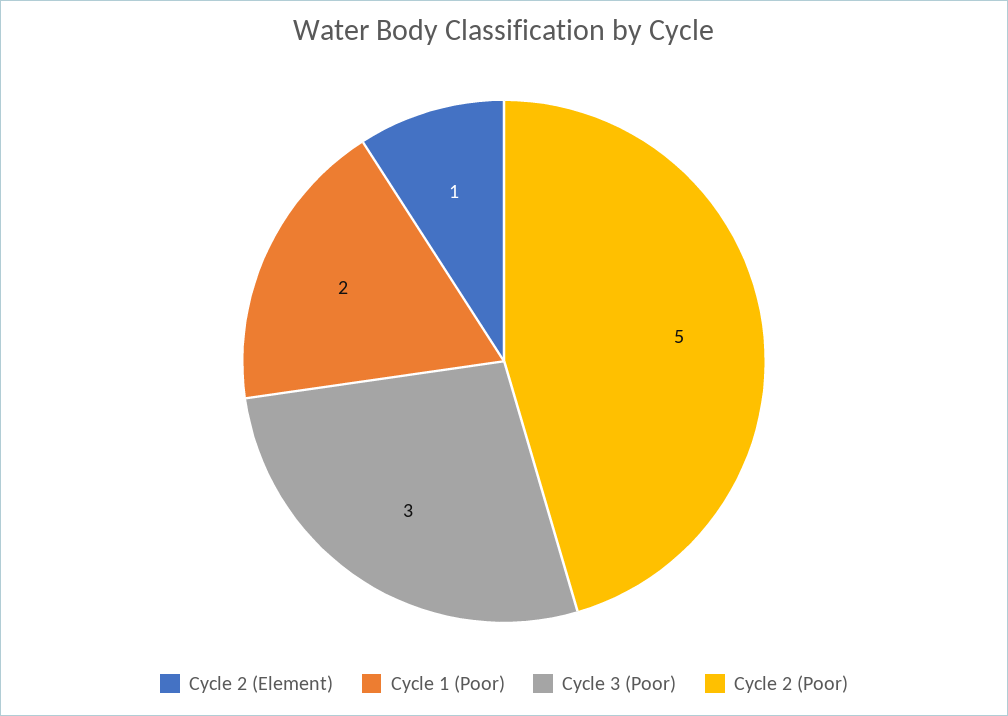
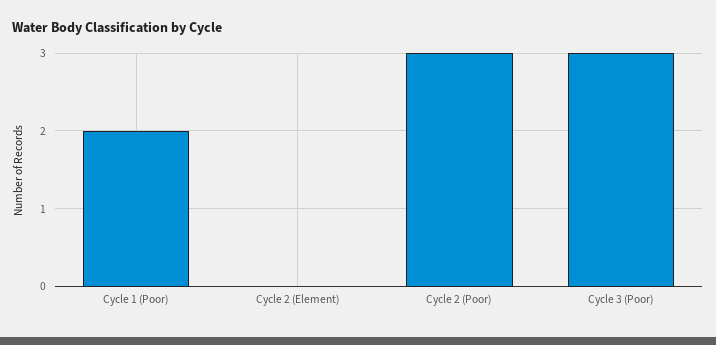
  {
-   "Cycle 2 (Element)": 1,
+   "Cycle 2 (Element)": 0,
    "Cycle 1 (Poor)": 2,
    "Cycle 3 (Poor)": 3,
-   "Cycle 2 (Poor)": 5
+   "Cycle 2 (Poor)": 3
  }

